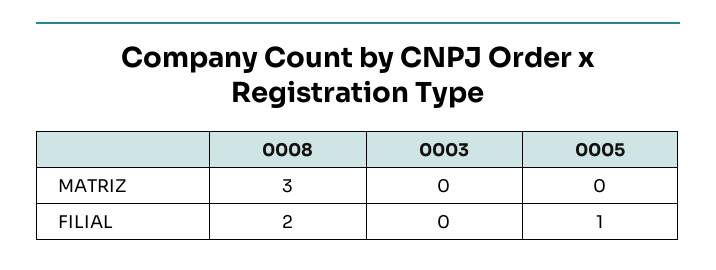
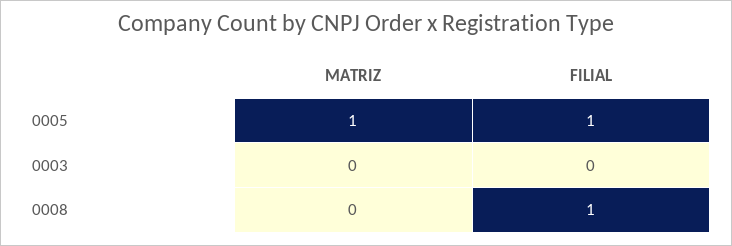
  {
    "0008": {
-     "MATRIZ": 3,
+     "MATRIZ": 0,
-     "FILIAL": 2
+     "FILIAL": 1
    },
    "0003": {
      "MATRIZ": 0,
      "FILIAL": 0
    },
    "0005": {
-     "MATRIZ": 0,
+     "MATRIZ": 1,
      "FILIAL": 1
    }
  }

